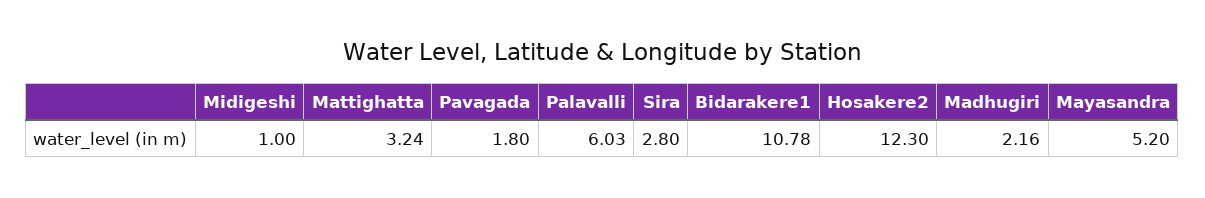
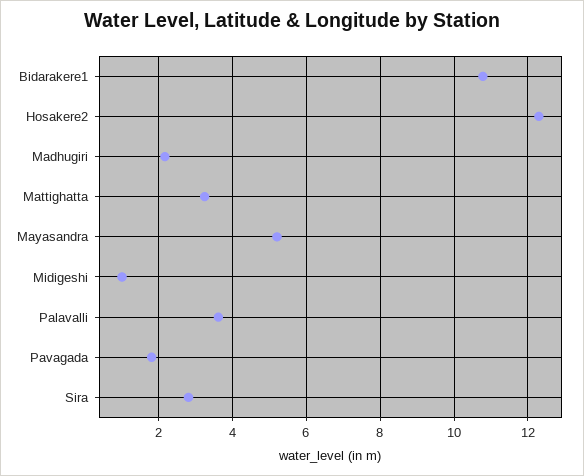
  {
    "Midigeshi": 1,
    "Mattighatta": 3.24,
    "Pavagada": 1.8,
-   "Palavalli": 6.03,
+   "Palavalli": 3.6,
    "Sira": 2.8,
    "Bidarakere1": 10.78,
    "Hosakere2": 12.3,
    "Madhugiri": 2.16,
    "Mayasandra": 5.2
  }

